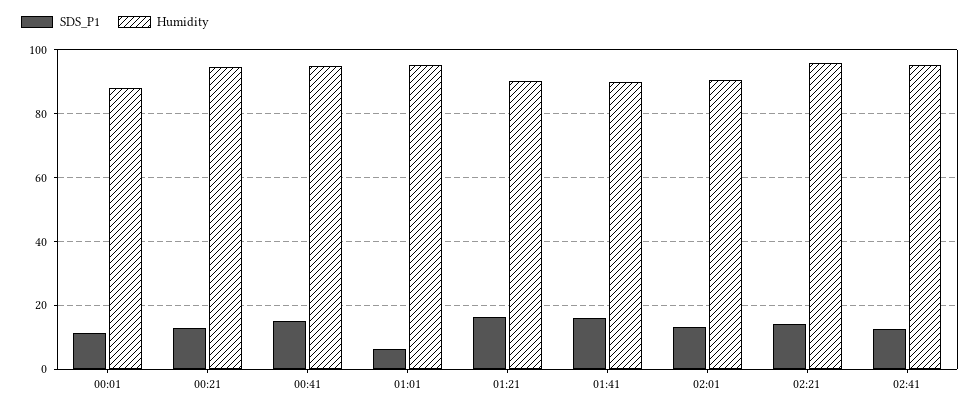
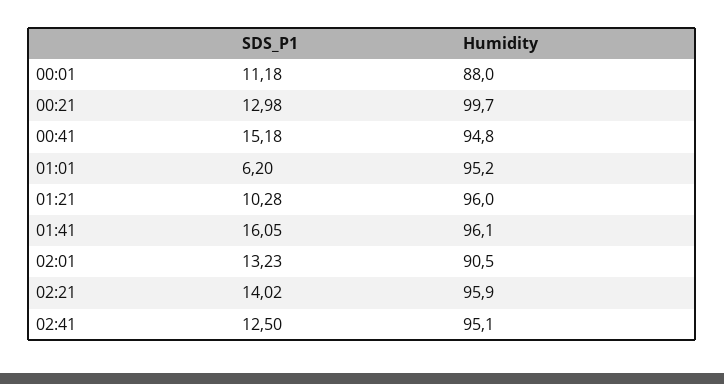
  {
    "SDS_P1": {
      "00:01": 11.18,
      "00:21": 12.98,
      "00:41": 15.18,
      "01:01": 6.2,
-     "01:21": 16,
+     "01:21": 10.28,
      "01:41": 16.05,
      "02:01": 13.23,
      "02:21": 14.02,
      "02:41": 12.5
    },
    "Humidity": {
      "00:01": 88,
-     "00:21": 94,
+     "00:21": 99.7,
      "00:41": 94.8,
      "01:01": 95.2,
-     "01:21": 90,
+     "01:21": 96,
-     "01:41": 90,
+     "01:41": 96.1,
      "02:01": 90.5,
      "02:21": 95.9,
      "02:41": 95.1
    }
  }

